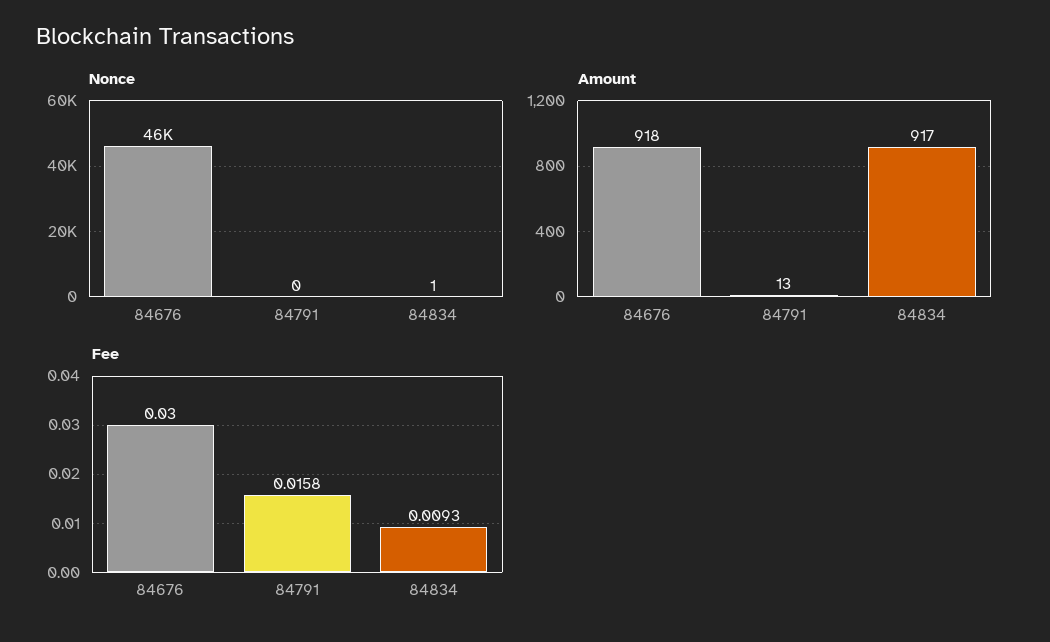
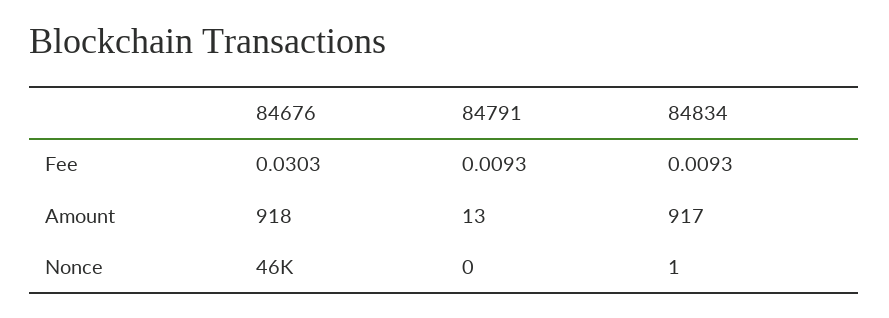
  {
    "Nonce": {
      "84676": 46000,
      "84791": 0,
      "84834": 1
    },
    "Amount": {
      "84676": 918,
      "84791": 13,
      "84834": 917
    },
    "Fee": {
-     "84676": 0.03,
+     "84676": 0.0303,
-     "84791": 0.0158,
+     "84791": 0.0093,
      "84834": 0.0093
    }
  }

